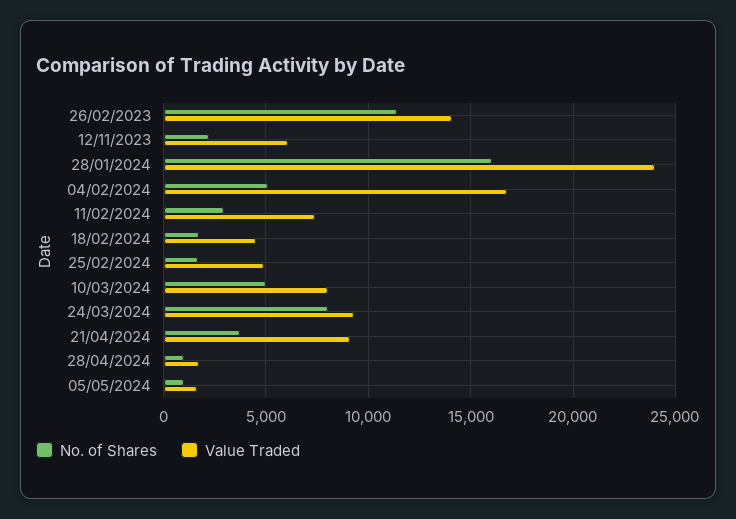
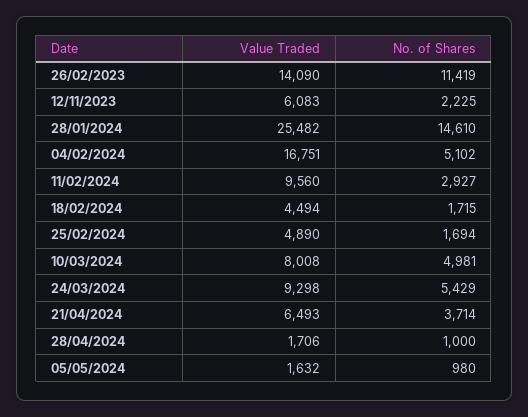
  {
    "No. of Shares": {
      "26/02/2023": 11419,
      "12/11/2023": 2225,
-     "28/01/2024": 16000,
+     "28/01/2024": 14610,
      "04/02/2024": 5102,
      "11/02/2024": 2927,
      "18/02/2024": 1715,
      "25/02/2024": 1694,
      "10/03/2024": 4981,
-     "24/03/2024": 8000,
+     "24/03/2024": 5429,
      "21/04/2024": 3714,
      "28/04/2024": 1000,
      "05/05/2024": 980
    },
    "Value Traded": {
      "26/02/2023": 14090,
      "12/11/2023": 6083,
-     "28/01/2024": 24000,
+     "28/01/2024": 25482,
      "04/02/2024": 16751,
-     "11/02/2024": 7500,
+     "11/02/2024": 9560,
      "18/02/2024": 4494,
      "25/02/2024": 4890,
      "10/03/2024": 8008,
      "24/03/2024": 9298,
-     "21/04/2024": 9000,
+     "21/04/2024": 6493,
      "28/04/2024": 1706,
      "05/05/2024": 1632
    }
  }

